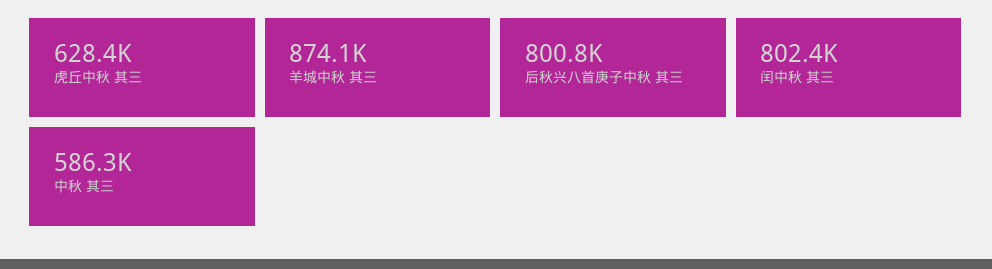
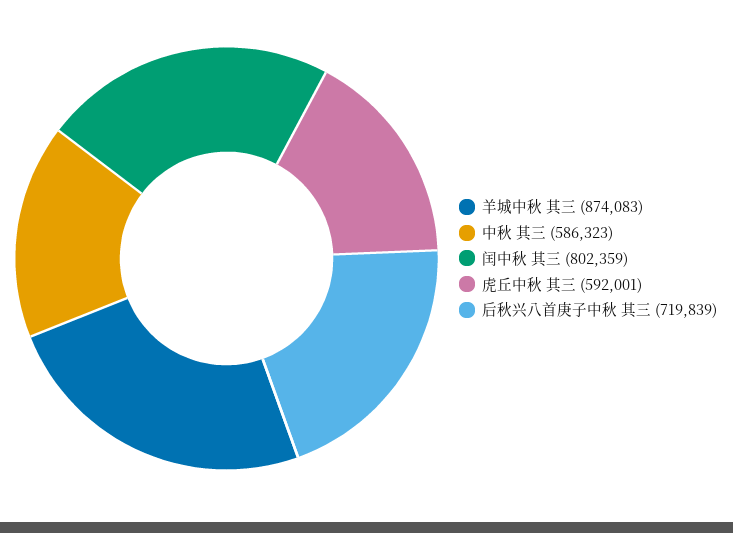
  {
-   "虎丘中秋 其三": 628400,
+   "虎丘中秋 其三": 592001,
    "羊城中秋 其三": 874083,
-   "后秋兴八首庚子中秋 其三": 800800,
+   "后秋兴八首庚子中秋 其三": 719839,
    "闰中秋 其三": 802359,
    "中秋 其三": 586323
  }

